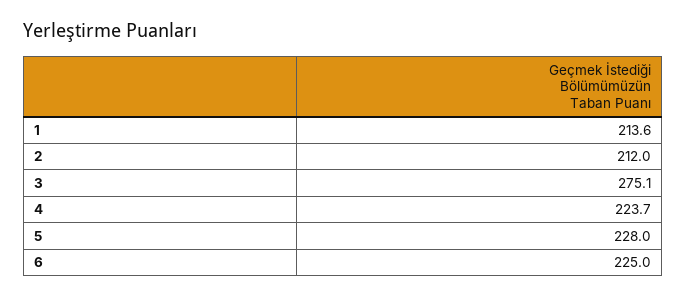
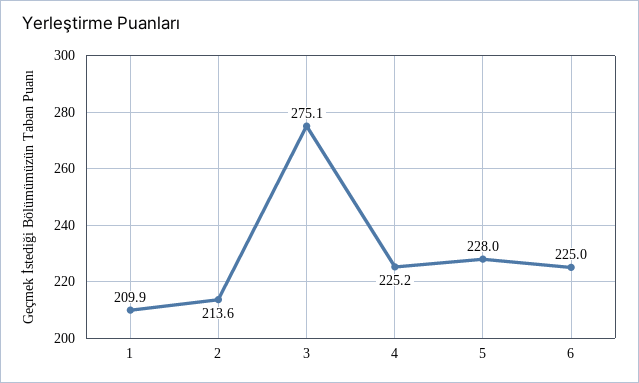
  {
-   "1": 213.6,
+   "1": 209.9,
-   "2": 212,
+   "2": 213.6,
    "3": 275.1,
-   "4": 223.7,
+   "4": 225.2,
    "5": 228,
    "6": 225
  }

